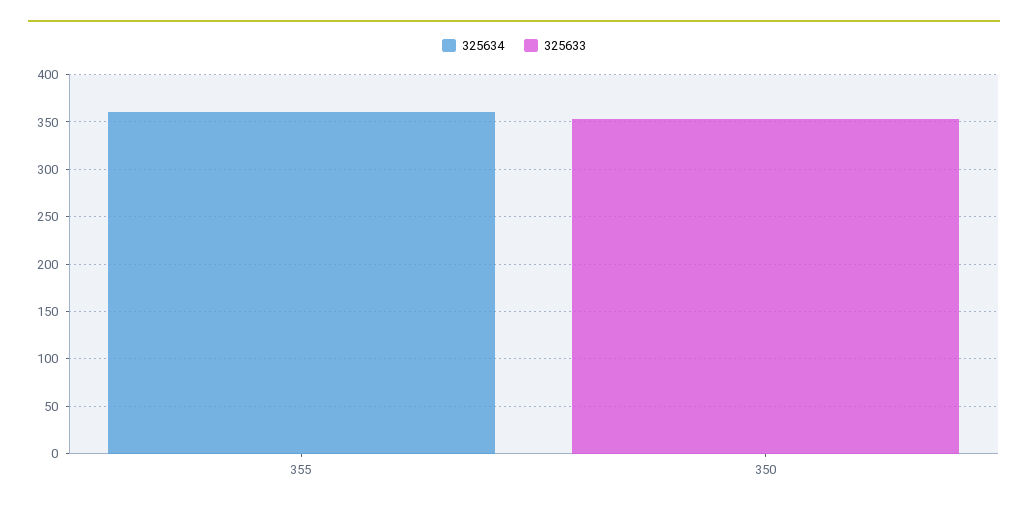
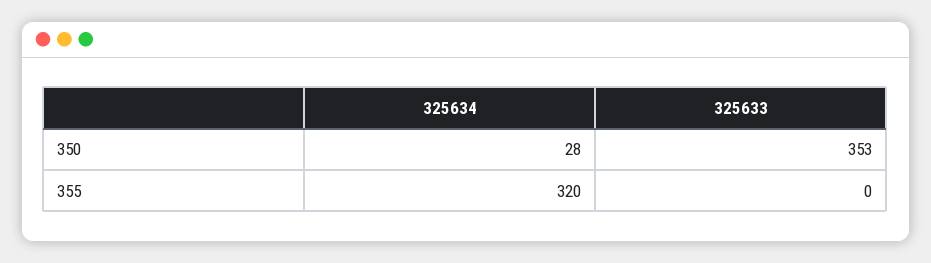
  {
    "325634": {
-     "355": 360,
+     "355": 320,
-     "350": 0
+     "350": 28
    },
    "325633": {
      "355": 0,
      "350": 353
    }
  }

